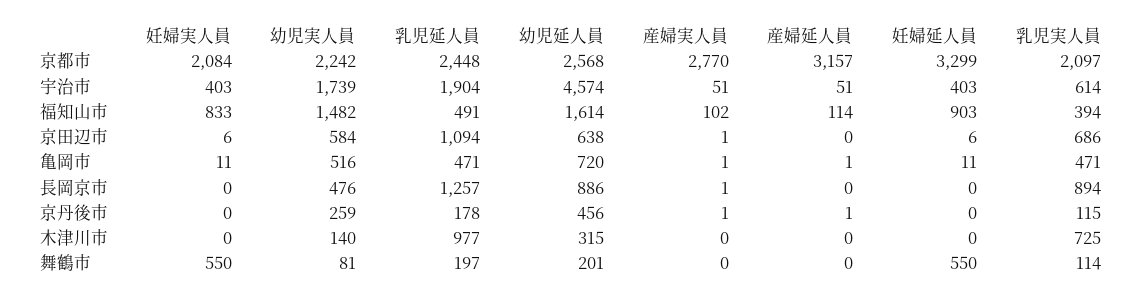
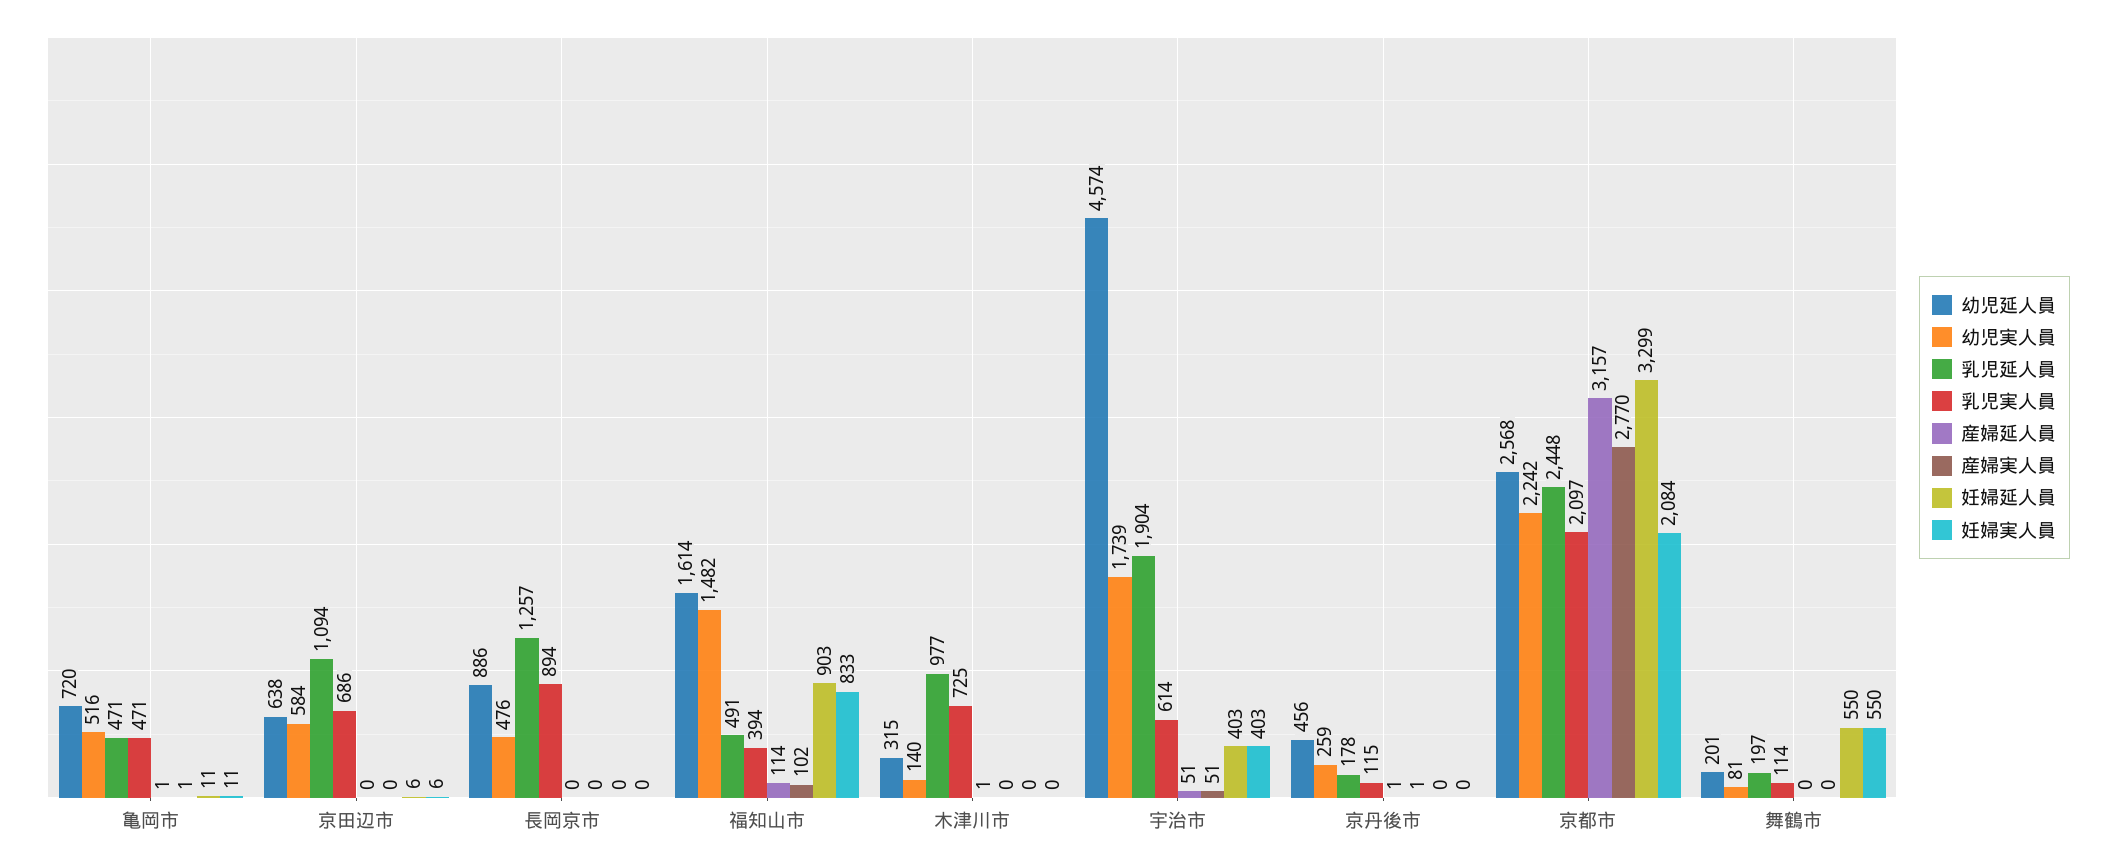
  {
    "妊婦実人員": {
      "京都市": 2084,
      "宇治市": 403,
      "福知山市": 833,
      "京田辺市": 6,
      "亀岡市": 11,
      "長岡京市": 0,
      "京丹後市": 0,
      "木津川市": 0,
      "舞鶴市": 550
    },
    "幼児実人員": {
      "京都市": 2242,
      "宇治市": 1739,
      "福知山市": 1482,
      "京田辺市": 584,
      "亀岡市": 516,
      "長岡京市": 476,
      "京丹後市": 259,
      "木津川市": 140,
      "舞鶴市": 81
    },
    "乳児延人員": {
      "京都市": 2448,
      "宇治市": 1904,
      "福知山市": 491,
      "京田辺市": 1094,
      "亀岡市": 471,
      "長岡京市": 1257,
      "京丹後市": 178,
      "木津川市": 977,
      "舞鶴市": 197
    },
    "幼児延人員": {
      "京都市": 2568,
      "宇治市": 4574,
      "福知山市": 1614,
      "京田辺市": 638,
      "亀岡市": 720,
      "長岡京市": 886,
      "京丹後市": 456,
      "木津川市": 315,
      "舞鶴市": 201
    },
    "産婦実人員": {
      "京都市": 2770,
      "宇治市": 51,
      "福知山市": 102,
-     "京田辺市": 1,
+     "京田辺市": 0,
      "亀岡市": 1,
-     "長岡京市": 1,
+     "長岡京市": 0,
      "京丹後市": 1,
      "木津川市": 0,
      "舞鶴市": 0
    },
    "産婦延人員": {
      "京都市": 3157,
      "宇治市": 51,
      "福知山市": 114,
      "京田辺市": 0,
      "亀岡市": 1,
      "長岡京市": 0,
      "京丹後市": 1,
-     "木津川市": 0,
+     "木津川市": 1,
      "舞鶴市": 0
    },
    "妊婦延人員": {
      "京都市": 3299,
      "宇治市": 403,
      "福知山市": 903,
      "京田辺市": 6,
      "亀岡市": 11,
      "長岡京市": 0,
      "京丹後市": 0,
      "木津川市": 0,
      "舞鶴市": 550
    },
    "乳児実人員": {
      "京都市": 2097,
      "宇治市": 614,
      "福知山市": 394,
      "京田辺市": 686,
      "亀岡市": 471,
      "長岡京市": 894,
      "京丹後市": 115,
      "木津川市": 725,
      "舞鶴市": 114
    }
  }

